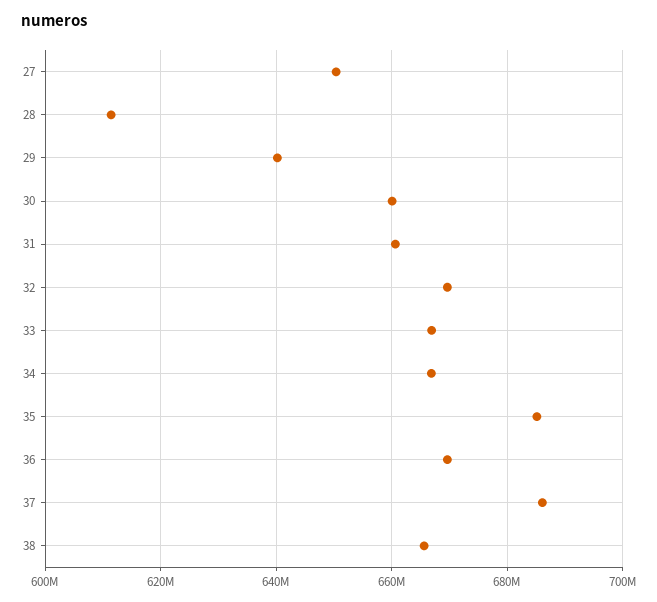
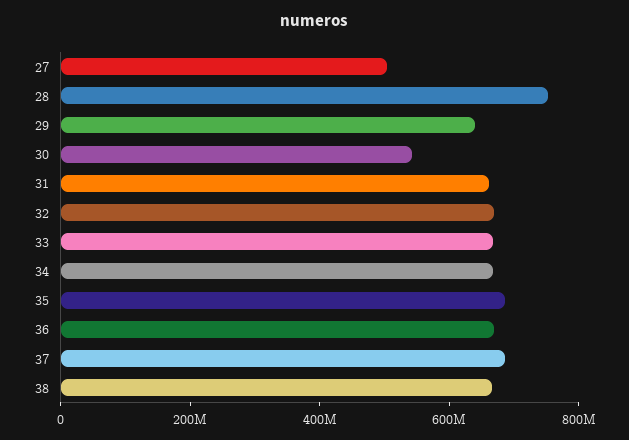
  {
-   "27": 650000000,
+   "27": 500000000,
-   "28": 612000000,
+   "28": 750000000,
    "29": 640000000,
-   "30": 660000000,
+   "30": 550000000,
    "31": 660000000,
    "32": 670000000,
    "33": 666000000,
    "34": 666000000,
    "35": 686000000,
    "36": 670000000,
    "37": 686000000,
    "38": 666000000
  }

